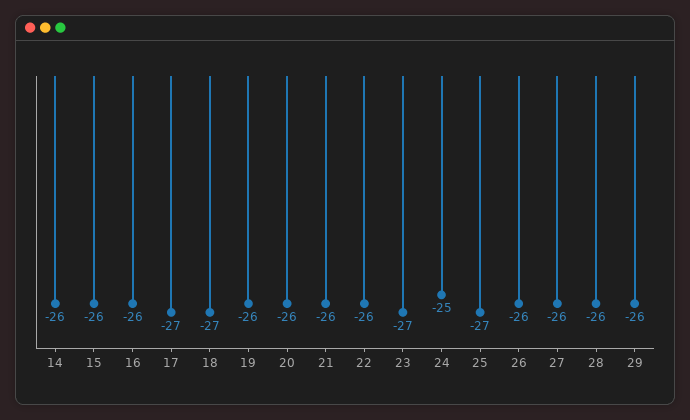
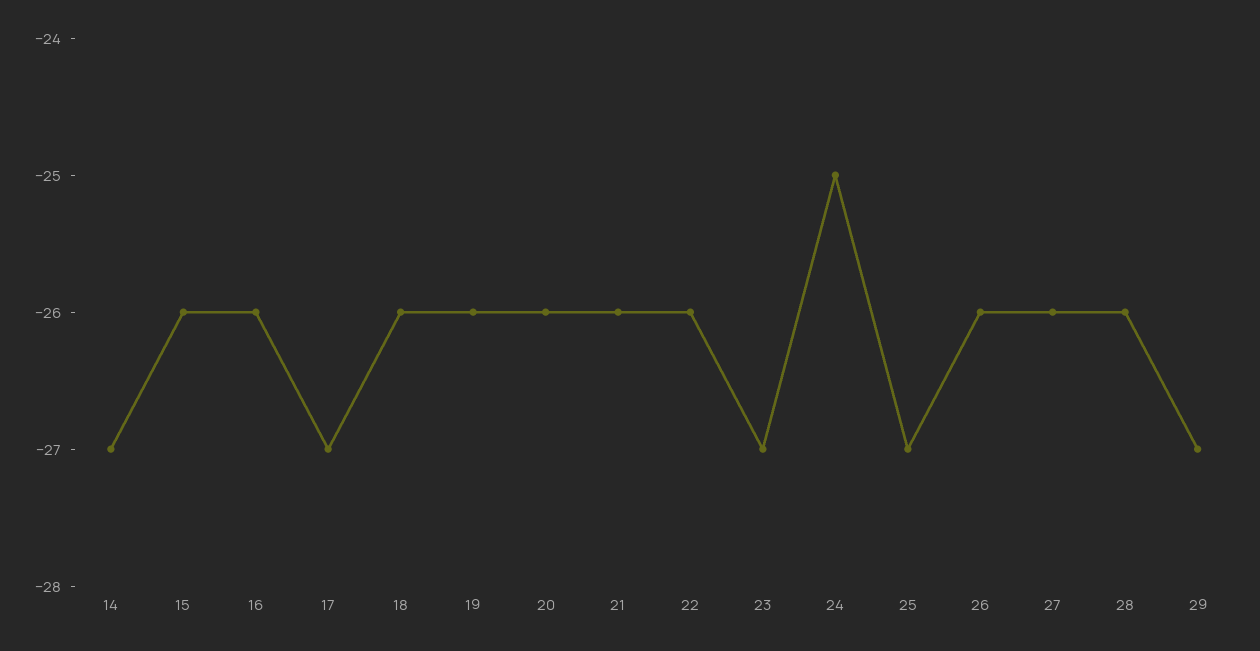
  {
-   "14": -26,
+   "14": -27,
    "15": -26,
    "16": -26,
    "17": -27,
-   "18": -27,
+   "18": -26,
    "19": -26,
    "20": -26,
    "21": -26,
    "22": -26,
    "23": -27,
    "24": -25,
    "25": -27,
    "26": -26,
    "27": -26,
    "28": -26,
-   "29": -26
+   "29": -27
  }

